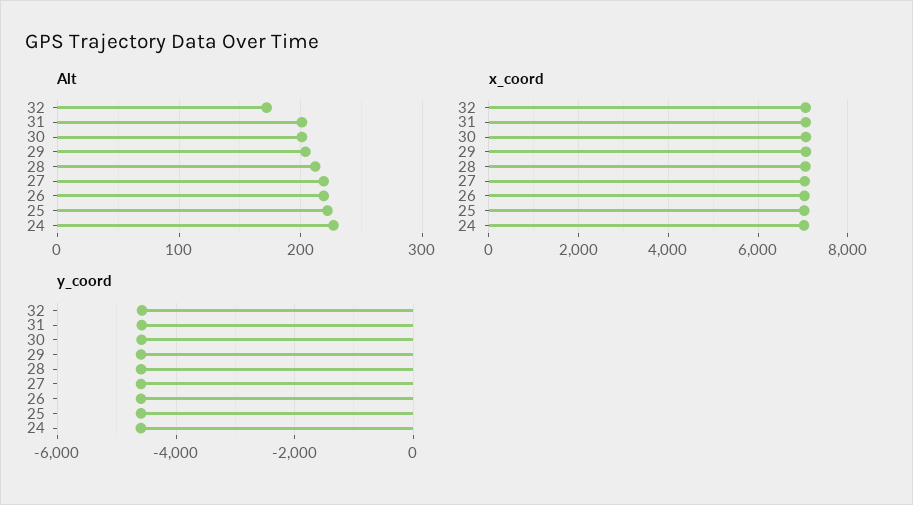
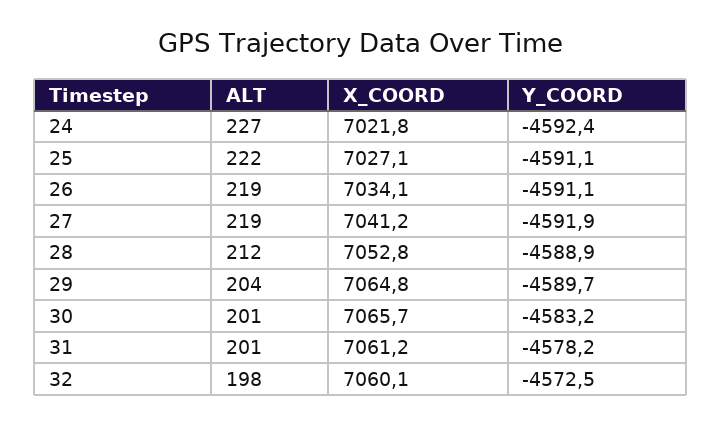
  {
    "Alt": {
-     "32": 170,
+     "32": 198,
      "31": 201,
      "30": 201,
      "29": 204,
      "28": 212,
      "27": 219,
      "26": 219,
      "25": 222,
      "24": 227
    },
    "x_coord": {
      "32": 7060.1,
      "31": 7061.2,
      "30": 7065.7,
      "29": 7064.8,
      "28": 7052.8,
      "27": 7041.2,
      "26": 7034.1,
      "25": 7027.1,
      "24": 7021.8
    },
    "y_coord": {
      "32": -4572.5,
      "31": -4578.2,
      "30": -4583.2,
      "29": -4589.7,
      "28": -4588.9,
      "27": -4591.9,
      "26": -4591.1,
      "25": -4591.1,
      "24": -4592.4
    }
  }

